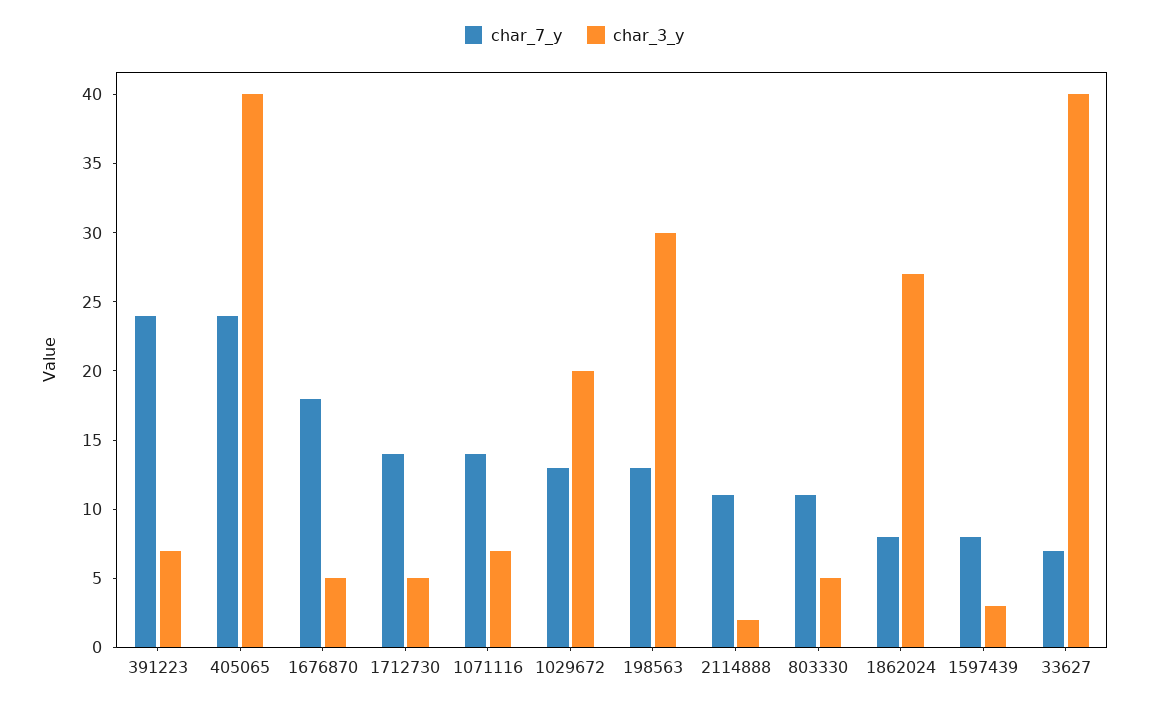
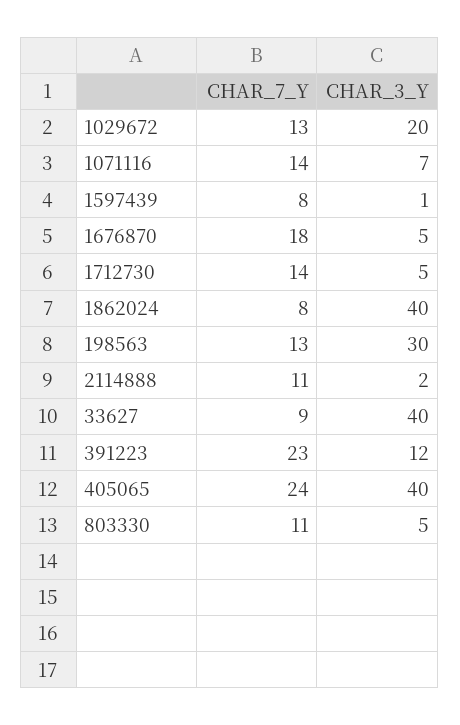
  {
    "char_7_y": {
-     "391223": 24,
+     "391223": 23,
      "405065": 24,
      "1676870": 18,
      "1712730": 14,
      "1071116": 14,
      "1029672": 13,
      "198563": 13,
      "2114888": 11,
      "803330": 11,
      "1862024": 8,
      "1597439": 8,
-     "33627": 7
+     "33627": 9
    },
    "char_3_y": {
-     "391223": 7,
+     "391223": 12,
      "405065": 40,
      "1676870": 5,
      "1712730": 5,
      "1071116": 7,
      "1029672": 20,
      "198563": 30,
      "2114888": 2,
      "803330": 5,
-     "1862024": 27,
+     "1862024": 40,
-     "1597439": 3,
+     "1597439": 1,
      "33627": 40
    }
  }

